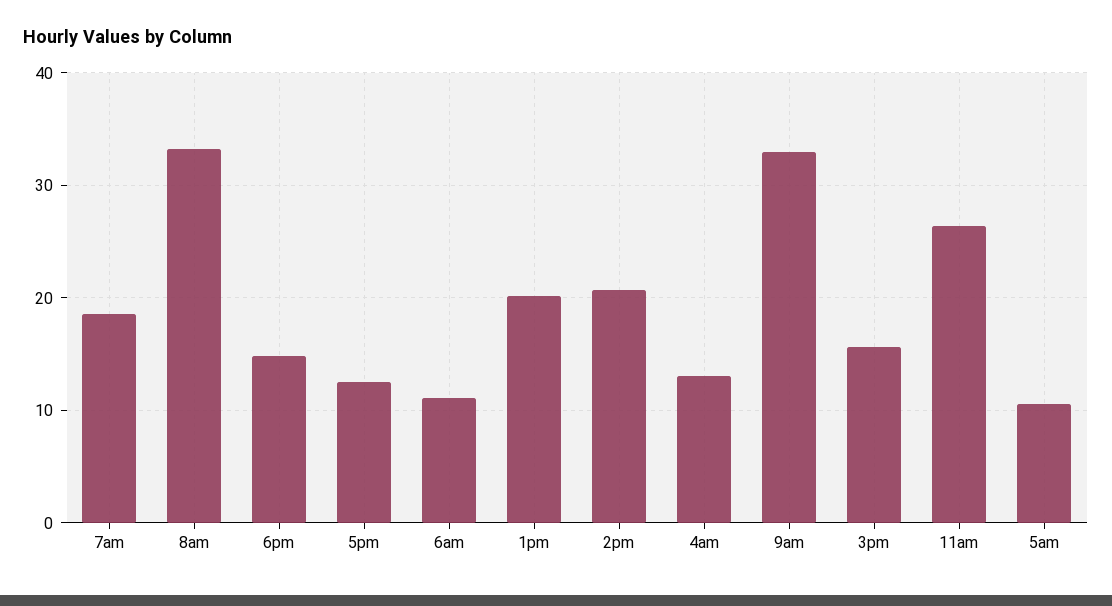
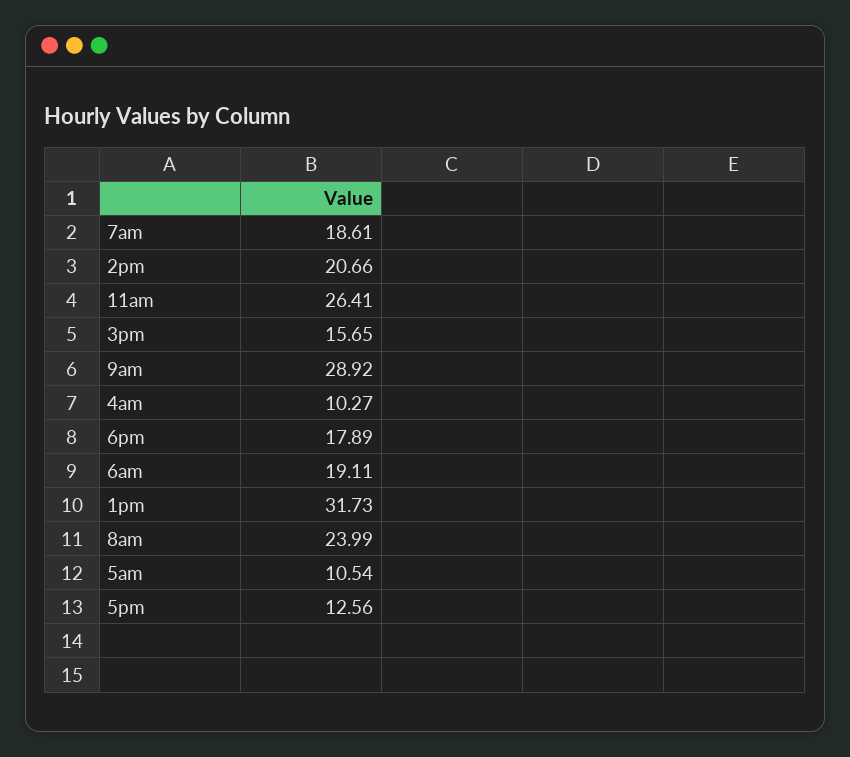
  {
    "7am": 18.61,
-   "8am": 33,
+   "8am": 23.99,
-   "6pm": 15,
+   "6pm": 17.89,
    "5pm": 12.56,
-   "6am": 11,
+   "6am": 19.11,
-   "1pm": 20,
+   "1pm": 31.73,
    "2pm": 20.66,
-   "4am": 13,
+   "4am": 10.27,
-   "9am": 33,
+   "9am": 28.92,
    "3pm": 15.65,
    "11am": 26.41,
    "5am": 10.54
  }

